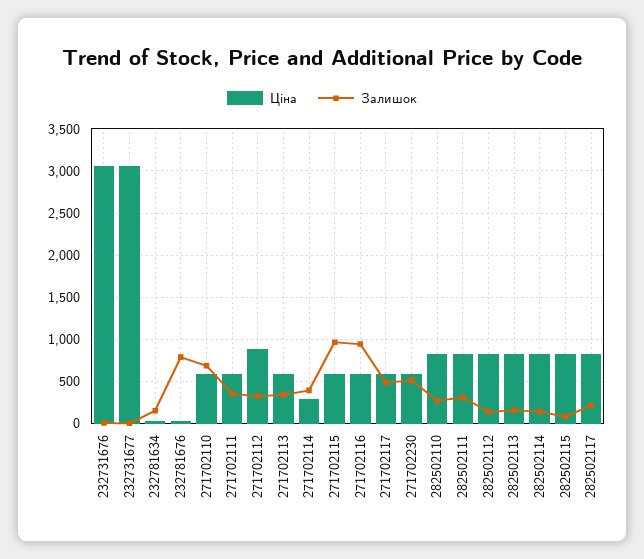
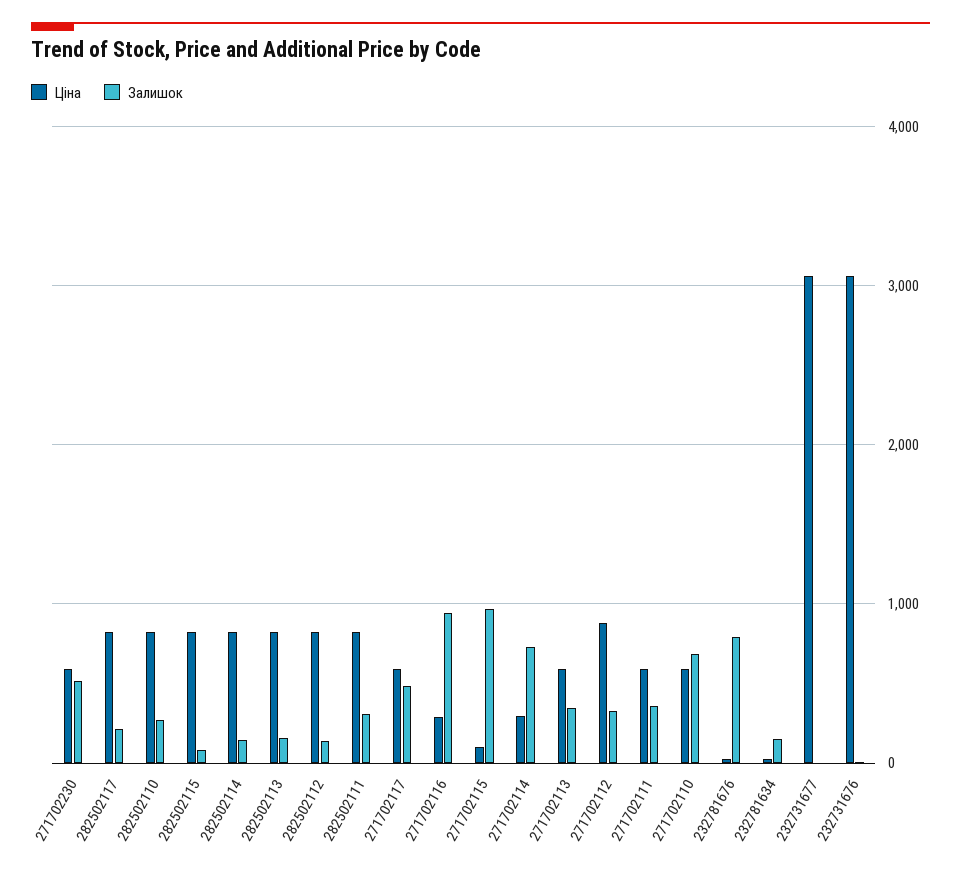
  {
    "Ціна": {
      "232731676": 3100,
      "232731677": 3100,
      "232781634": 0,
      "232781676": 0,
      "271702110": 600,
      "271702111": 600,
      "271702112": 900,
      "271702113": 600,
      "271702114": 300,
-     "271702115": 600,
+     "271702115": 100,
-     "271702116": 600,
+     "271702116": 300,
      "271702117": 600,
      "271702230": 600,
      "282502110": 800,
      "282502111": 800,
      "282502112": 800,
      "282502113": 800,
      "282502114": 800,
      "282502115": 800,
      "282502117": 800
    },
    "Залишок": {
      "232731676": 0,
      "232731677": 0,
      "232781634": 200,
      "232781676": 800,
      "271702110": 700,
      "271702111": 400,
      "271702112": 300,
      "271702113": 300,
-     "271702114": 400,
+     "271702114": 700,
      "271702115": 1000,
      "271702116": 900,
      "271702117": 500,
      "271702230": 500,
      "282502110": 300,
      "282502111": 300,
      "282502112": 100,
      "282502113": 200,
      "282502114": 100,
      "282502115": 100,
      "282502117": 200
    }
  }

